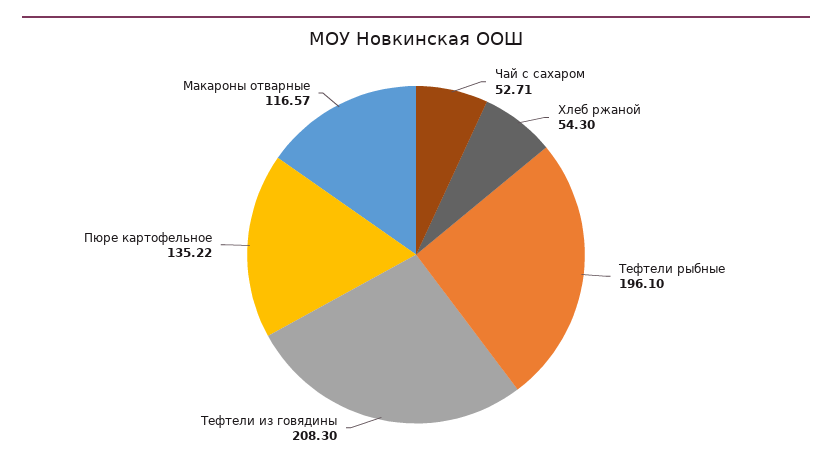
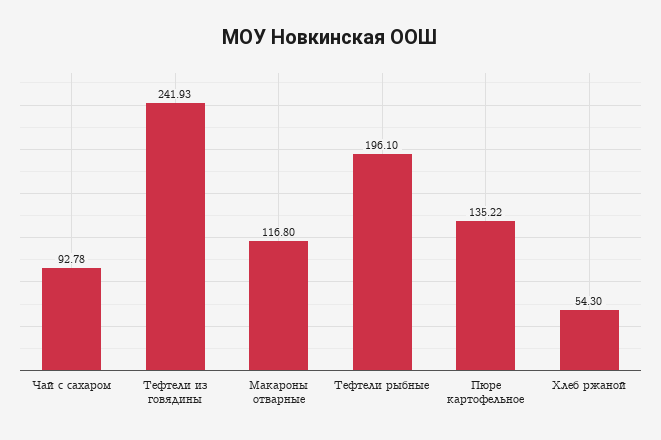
  {
-   "Чай с сахаром": 52.71,
+   "Чай с сахаром": 92.78,
    "Хлеб ржаной": 54.3,
    "Тефтели рыбные": 196.1,
-   "Тефтели из говядины": 208.3,
+   "Тефтели из говядины": 241.93,
    "Пюре картофельное": 135.22,
-   "Макароны отварные": 116.57
+   "Макароны отварные": 116.8
  }

